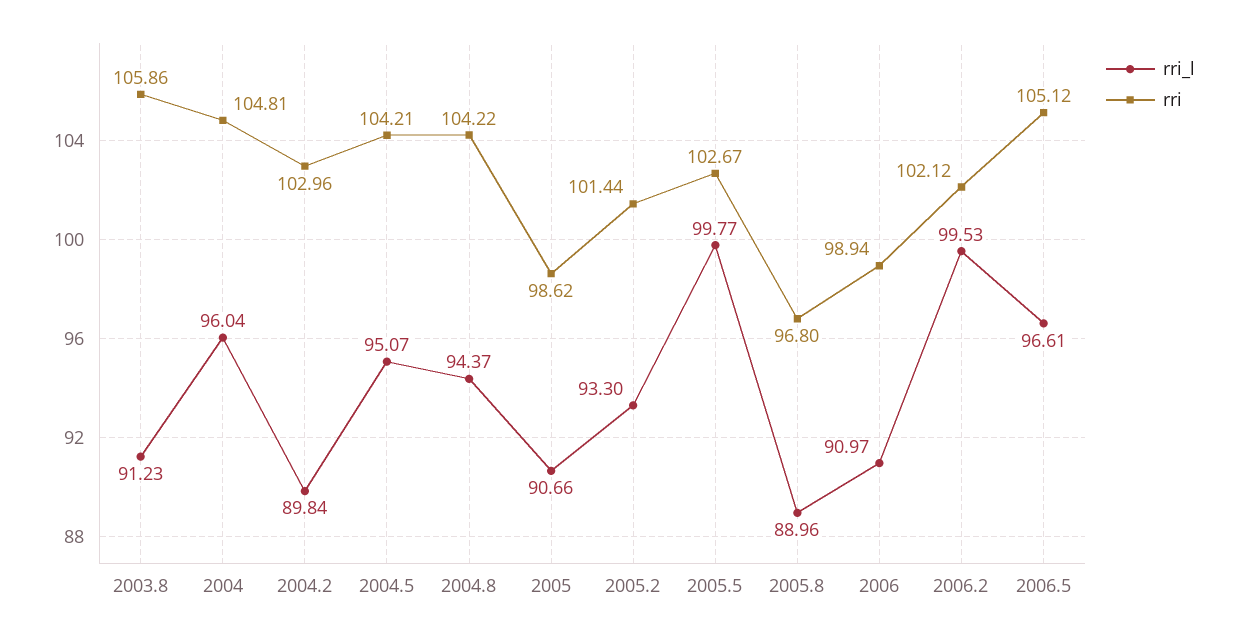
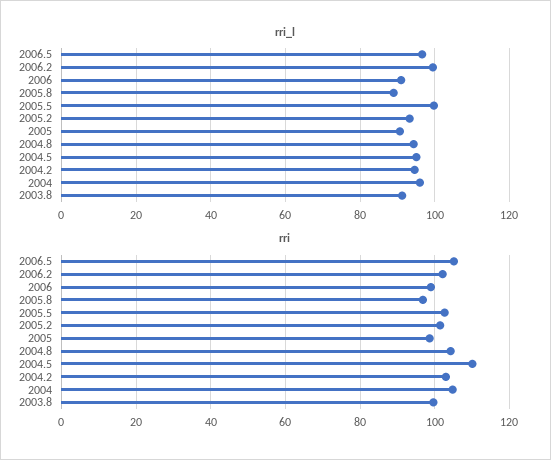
  {
    "rri_l": {
      "2003.8": 91.23,
      "2004": 96.04,
-     "2004.2": 89.84,
+     "2004.2": 94,
      "2004.5": 95.07,
      "2004.8": 94.37,
      "2005": 90.66,
      "2005.2": 93.3,
      "2005.5": 99.77,
      "2005.8": 88.96,
      "2006": 90.97,
      "2006.2": 99.53,
      "2006.5": 96.61
    },
    "rri": {
-     "2003.8": 105.86,
+     "2003.8": 100,
      "2004": 104.81,
      "2004.2": 102.96,
-     "2004.5": 104.21,
+     "2004.5": 110,
      "2004.8": 104.22,
      "2005": 98.62,
      "2005.2": 101.44,
      "2005.5": 102.67,
      "2005.8": 96.8,
      "2006": 98.94,
      "2006.2": 102.12,
      "2006.5": 105.12
    }
  }

